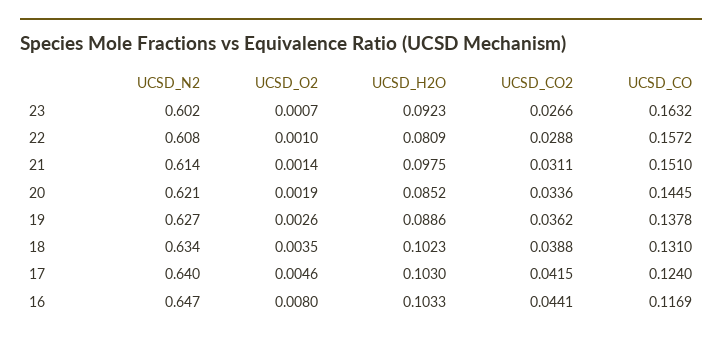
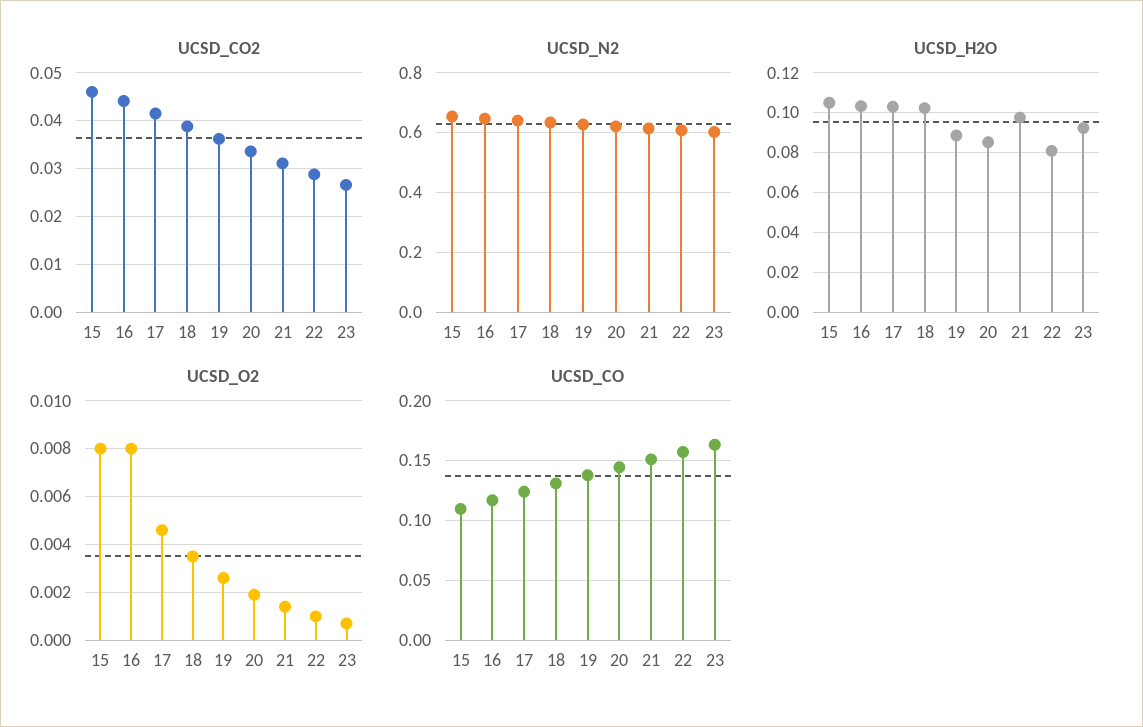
  {
    "UCSD_N2": {
      "23": 0.602,
      "22": 0.608,
      "21": 0.614,
      "20": 0.621,
      "19": 0.627,
      "18": 0.634,
      "17": 0.64,
-     "16": 0.647
+     "16": 0.647,
+     "15": 0.65
    },
    "UCSD_O2": {
      "23": 0.0007,
      "22": 0.001,
      "21": 0.0014,
      "20": 0.0019,
      "19": 0.0026,
      "18": 0.0035,
      "17": 0.0046,
-     "16": 0.008
+     "16": 0.008,
+     "15": 0.008
    },
    "UCSD_H2O": {
      "23": 0.0923,
      "22": 0.0809,
      "21": 0.0975,
      "20": 0.0852,
      "19": 0.0886,
      "18": 0.1023,
      "17": 0.103,
-     "16": 0.1033
+     "16": 0.1033,
+     "15": 0.105
    },
    "UCSD_CO2": {
      "23": 0.0266,
      "22": 0.0288,
      "21": 0.0311,
      "20": 0.0336,
      "19": 0.0362,
      "18": 0.0388,
      "17": 0.0415,
-     "16": 0.0441
+     "16": 0.0441,
+     "15": 0.046
    },
    "UCSD_CO": {
      "23": 0.1632,
      "22": 0.1572,
      "21": 0.151,
      "20": 0.1445,
      "19": 0.1378,
      "18": 0.131,
      "17": 0.124,
-     "16": 0.1169
+     "16": 0.1169,
+     "15": 0.11
    }
  }

